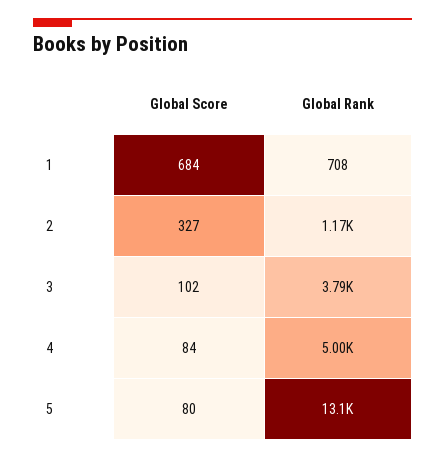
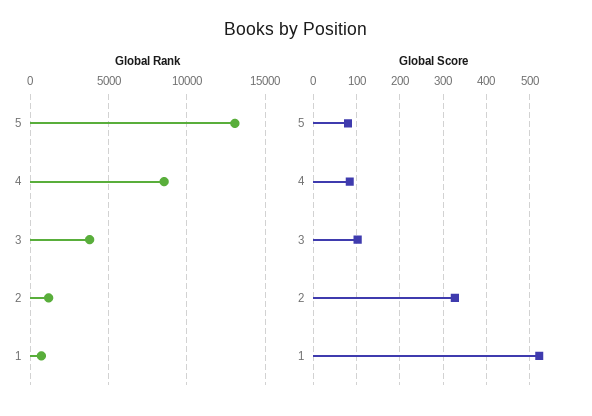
  {
    "Global Score": {
-     "1": 684,
+     "1": 520,
      "2": 327,
      "3": 102,
      "4": 84,
      "5": 80
    },
    "Global Rank": {
      "1": 708,
      "2": 1170,
      "3": 3790,
-     "4": 5000,
+     "4": 8500,
      "5": 13100
    }
  }

